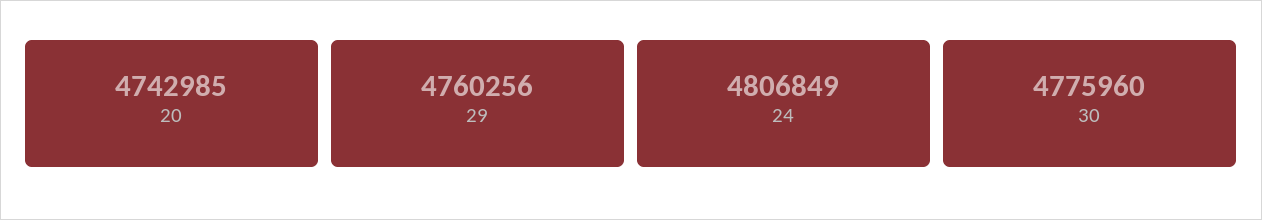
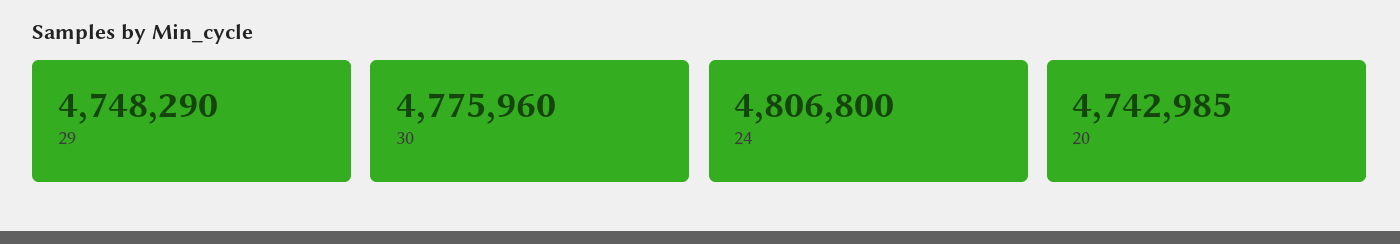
  {
    "20": 4742985,
-   "29": 4760256,
+   "29": 4748290,
-   "24": 4806849,
+   "24": 4806800,
    "30": 4775960
  }

